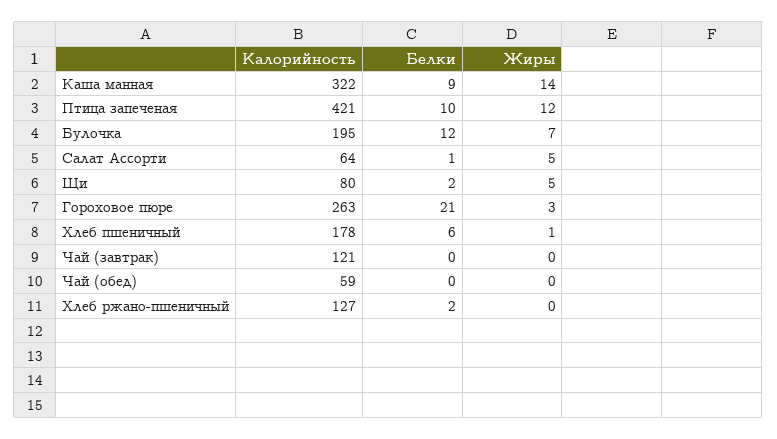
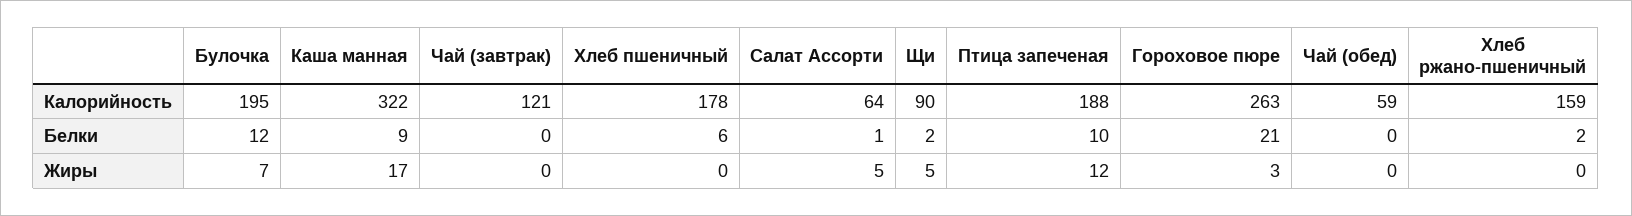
  {
    "Калорийность": {
      "Каша манная": 322,
-     "Птица запеченая": 421,
+     "Птица запеченая": 188,
      "Булочка": 195,
      "Салат Ассорти": 64,
-     "Щи": 80,
+     "Щи": 90,
      "Гороховое пюре": 263,
      "Хлеб пшеничный": 178,
      "Чай (завтрак)": 121,
      "Чай (обед)": 59,
-     "Хлеб ржано-пшеничный": 127
+     "Хлеб ржано-пшеничный": 159
    },
    "Белки": {
      "Каша манная": 9,
      "Птица запеченая": 10,
      "Булочка": 12,
      "Салат Ассорти": 1,
      "Щи": 2,
      "Гороховое пюре": 21,
      "Хлеб пшеничный": 6,
      "Чай (завтрак)": 0,
      "Чай (обед)": 0,
      "Хлеб ржано-пшеничный": 2
    },
    "Жиры": {
-     "Каша манная": 14,
+     "Каша манная": 17,
      "Птица запеченая": 12,
      "Булочка": 7,
      "Салат Ассорти": 5,
      "Щи": 5,
      "Гороховое пюре": 3,
-     "Хлеб пшеничный": 1,
+     "Хлеб пшеничный": 0,
      "Чай (завтрак)": 0,
      "Чай (обед)": 0,
      "Хлеб ржано-пшеничный": 0
    }
  }

